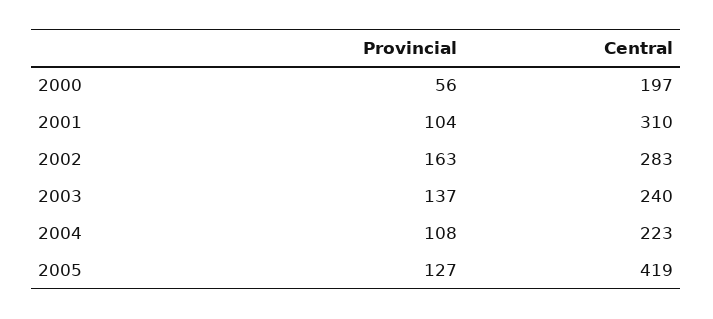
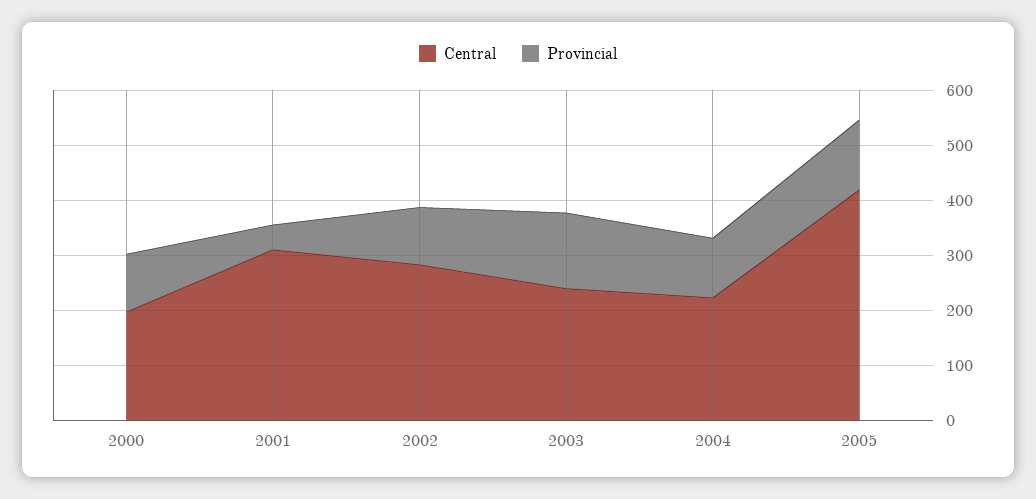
  {
    "Provincial": {
-     "2000": 56,
+     "2000": 100,
-     "2001": 104,
+     "2001": 40,
-     "2002": 163,
+     "2002": 100,
      "2003": 137,
      "2004": 108,
      "2005": 127
    },
    "Central": {
      "2000": 197,
      "2001": 310,
      "2002": 283,
      "2003": 240,
      "2004": 223,
      "2005": 419
    }
  }

